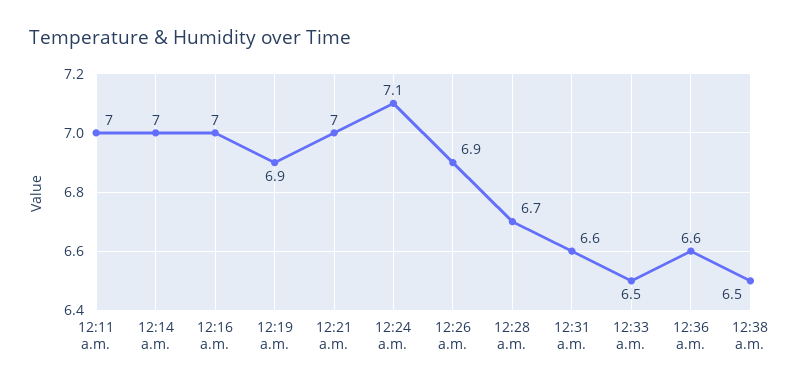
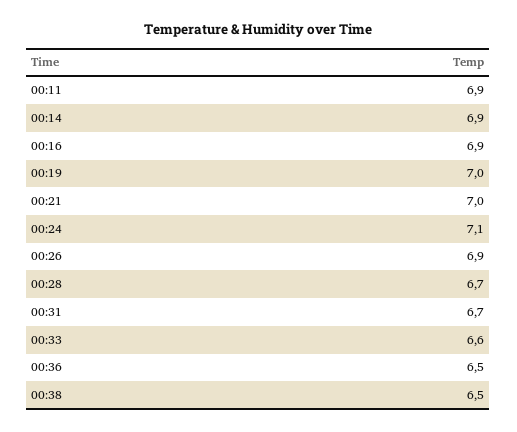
  {
-   "12:11 a.m.": 7,
+   "12:11 a.m.": 6.9,
-   "12:14 a.m.": 7,
+   "12:14 a.m.": 6.9,
-   "12:16 a.m.": 7,
+   "12:16 a.m.": 6.9,
-   "12:19 a.m.": 6.9,
+   "12:19 a.m.": 7,
    "12:21 a.m.": 7,
    "12:24 a.m.": 7.1,
    "12:26 a.m.": 6.9,
    "12:28 a.m.": 6.7,
-   "12:31 a.m.": 6.6,
+   "12:31 a.m.": 6.7,
-   "12:33 a.m.": 6.5,
+   "12:33 a.m.": 6.6,
-   "12:36 a.m.": 6.6,
+   "12:36 a.m.": 6.5,
    "12:38 a.m.": 6.5
  }

